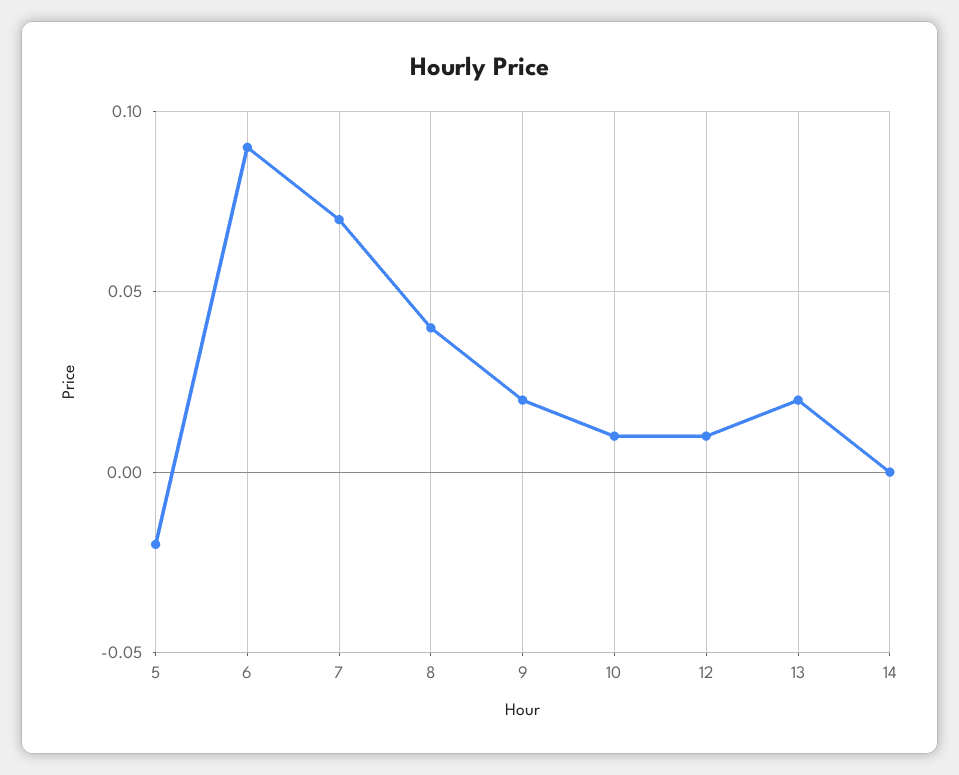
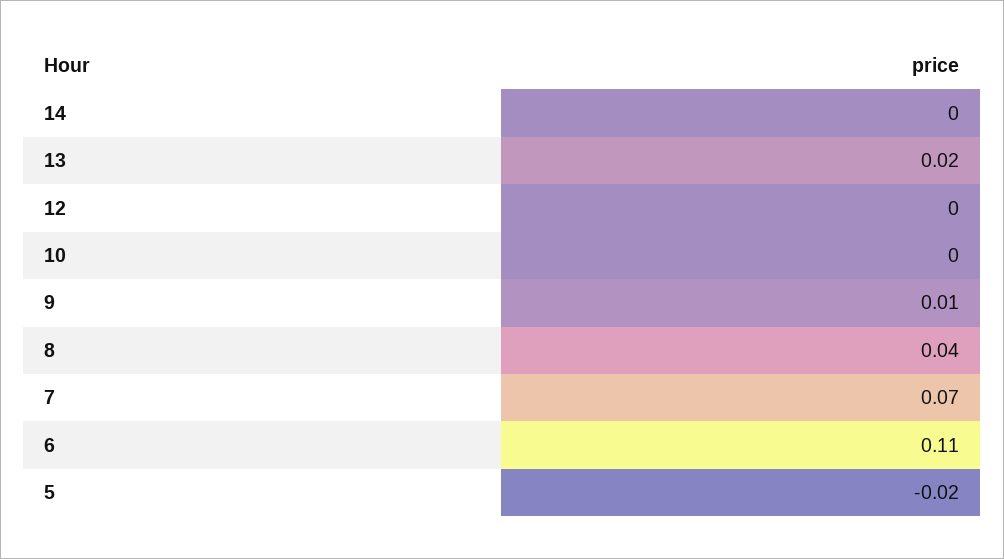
  {
    "5": -0.02,
-   "6": 0.09,
+   "6": 0.11,
    "7": 0.07,
    "8": 0.04,
-   "9": 0.02,
+   "9": 0.01,
-   "10": 0.01,
+   "10": 0,
-   "12": 0.01,
+   "12": 0,
    "13": 0.02,
    "14": 0
  }

